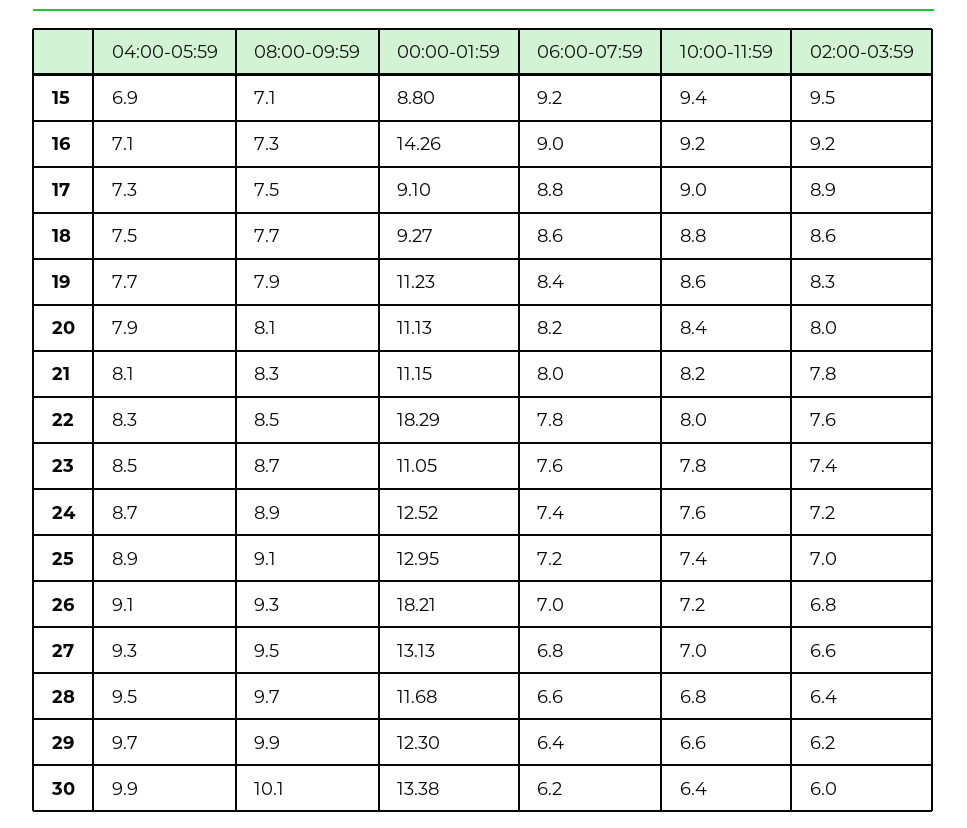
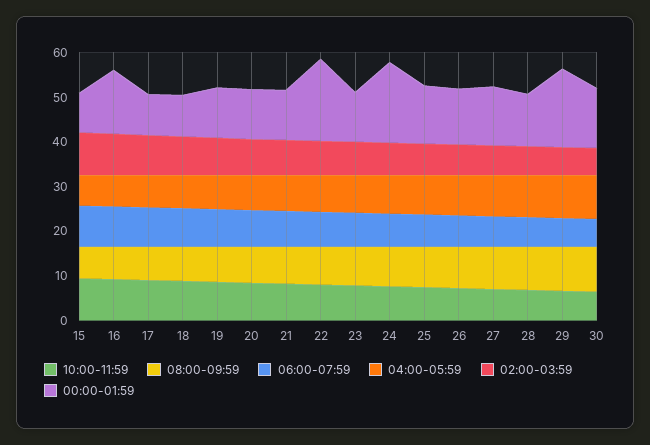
  {
    "04:00-05:59": {
      "15": 6.9,
      "16": 7.1,
      "17": 7.3,
      "18": 7.5,
      "19": 7.7,
      "20": 7.9,
      "21": 8.1,
      "22": 8.3,
      "23": 8.5,
      "24": 8.7,
      "25": 8.9,
      "26": 9.1,
      "27": 9.3,
      "28": 9.5,
      "29": 9.7,
      "30": 9.9
    },
    "08:00-09:59": {
      "15": 7.1,
      "16": 7.3,
      "17": 7.5,
      "18": 7.7,
      "19": 7.9,
      "20": 8.1,
      "21": 8.3,
      "22": 8.5,
      "23": 8.7,
      "24": 8.9,
      "25": 9.1,
      "26": 9.3,
      "27": 9.5,
      "28": 9.7,
      "29": 9.9,
      "30": 10.1
    },
    "00:00-01:59": {
      "15": 8.8,
      "16": 14.26,
      "17": 9.1,
      "18": 9.27,
      "19": 11.23,
      "20": 11.13,
      "21": 11.15,
      "22": 18.29,
      "23": 11.05,
-     "24": 12.52,
+     "24": 18,
      "25": 12.95,
-     "26": 18.21,
+     "26": 12,
      "27": 13.13,
      "28": 11.68,
-     "29": 12.3,
+     "29": 18,
      "30": 13.38
    },
    "06:00-07:59": {
      "15": 9.2,
      "16": 9,
      "17": 8.8,
      "18": 8.6,
      "19": 8.4,
      "20": 8.2,
      "21": 8,
      "22": 7.8,
      "23": 7.6,
      "24": 7.4,
      "25": 7.2,
      "26": 7,
      "27": 6.8,
      "28": 6.6,
      "29": 6.4,
      "30": 6.2
    },
    "10:00-11:59": {
      "15": 9.4,
      "16": 9.2,
      "17": 9,
      "18": 8.8,
      "19": 8.6,
      "20": 8.4,
      "21": 8.2,
      "22": 8,
      "23": 7.8,
      "24": 7.6,
      "25": 7.4,
      "26": 7.2,
      "27": 7,
      "28": 6.8,
      "29": 6.6,
      "30": 6.4
    },
    "02:00-03:59": {
      "15": 9.5,
      "16": 9.2,
      "17": 8.9,
      "18": 8.6,
      "19": 8.3,
      "20": 8,
      "21": 7.8,
      "22": 7.6,
      "23": 7.4,
      "24": 7.2,
      "25": 7,
      "26": 6.8,
      "27": 6.6,
      "28": 6.4,
      "29": 6.2,
      "30": 6
    }
  }

